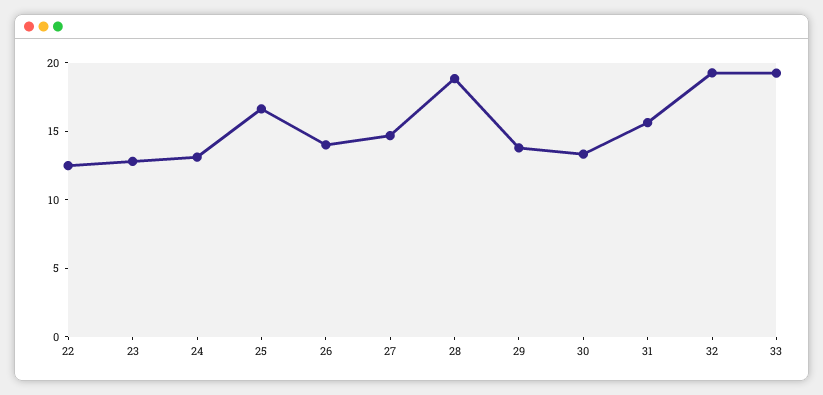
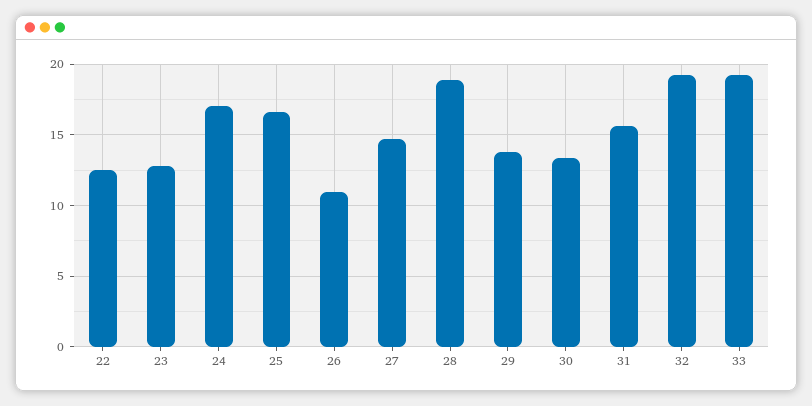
  {
    "22": 12.5,
    "23": 13,
-   "24": 13,
+   "24": 17,
    "25": 16.5,
-   "26": 14,
+   "26": 11,
    "27": 14.5,
    "28": 19,
    "29": 14,
    "30": 13.5,
    "31": 15.5,
    "32": 19.5,
    "33": 19.5
  }

